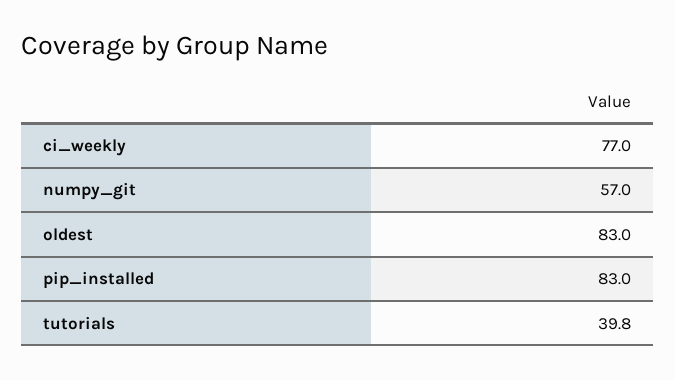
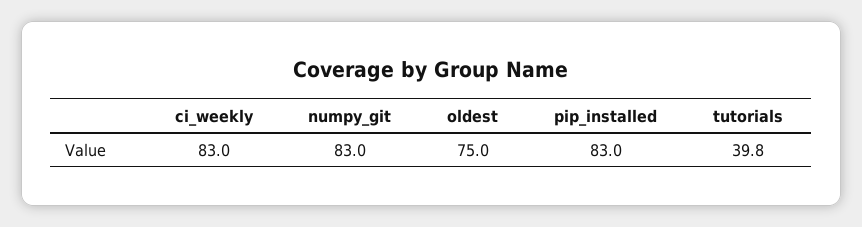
  {
-   "ci_weekly": 77,
+   "ci_weekly": 83,
-   "numpy_git": 57,
+   "numpy_git": 83,
-   "oldest": 83,
+   "oldest": 75,
    "pip_installed": 83,
    "tutorials": 39.8
  }

